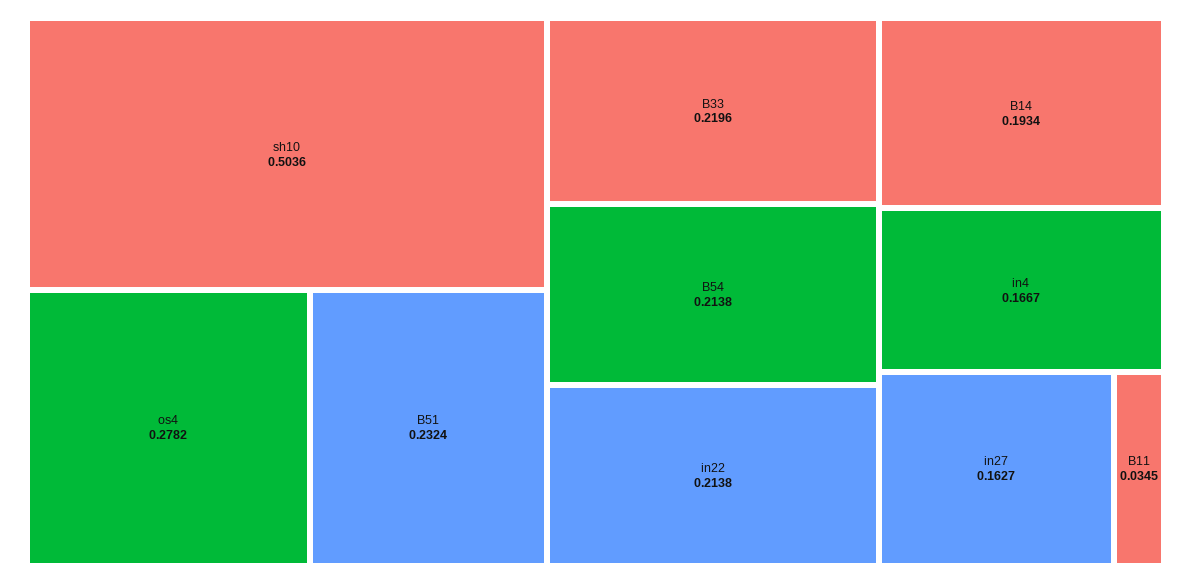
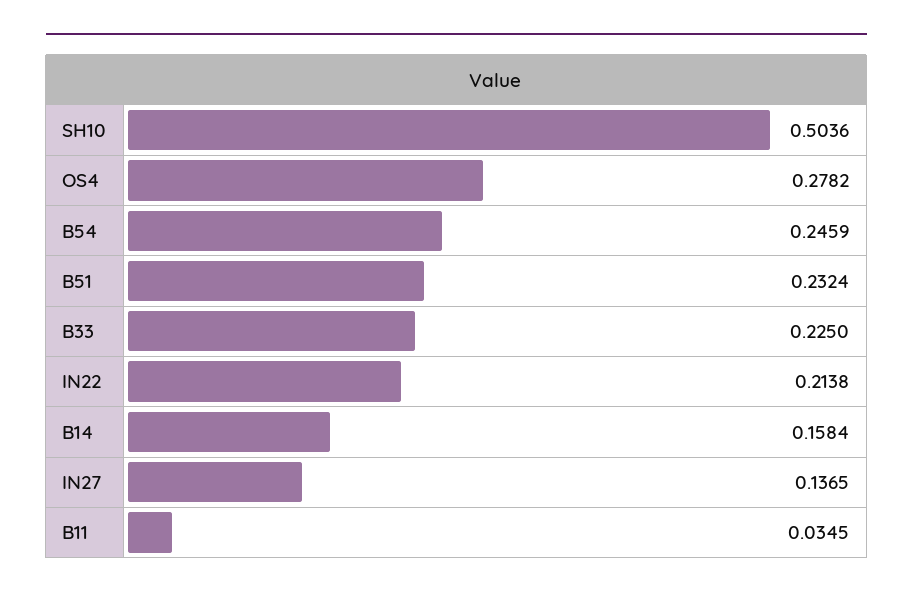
  {
    "sh10": 0.5036,
    "os4": 0.2782,
    "B51": 0.2324,
-   "B33": 0.2196,
+   "B33": 0.225,
-   "B54": 0.2138,
+   "B54": 0.2459,
    "in22": 0.2138,
-   "B14": 0.1934,
+   "B14": 0.1584,
-   "in4": 0.1667,
-   "in27": 0.1627,
+   "in27": 0.1365,
    "B11": 0.0345
  }

